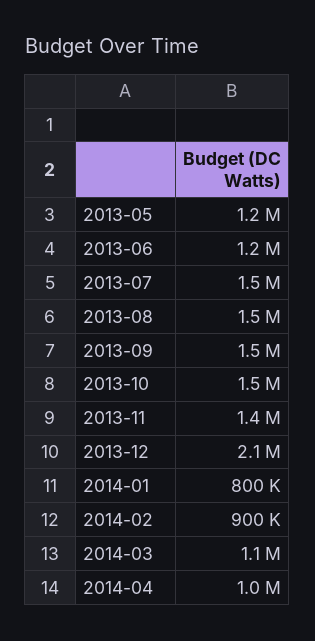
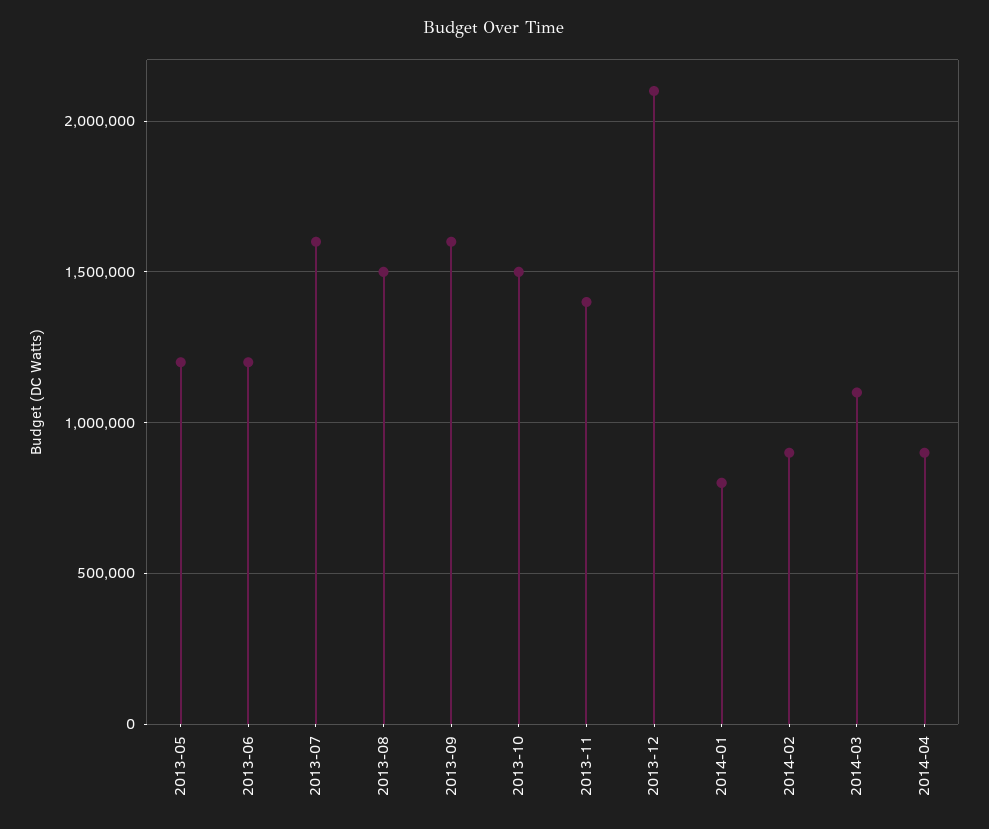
  {
    "2013-05": 1200000,
    "2013-06": 1200000,
-   "2013-07": 1500000,
+   "2013-07": 1600000,
    "2013-08": 1500000,
-   "2013-09": 1500000,
+   "2013-09": 1600000,
    "2013-10": 1500000,
    "2013-11": 1400000,
    "2013-12": 2100000,
    "2014-01": 800000,
    "2014-02": 900000,
    "2014-03": 1100000,
-   "2014-04": 1000000
+   "2014-04": 900000
  }

